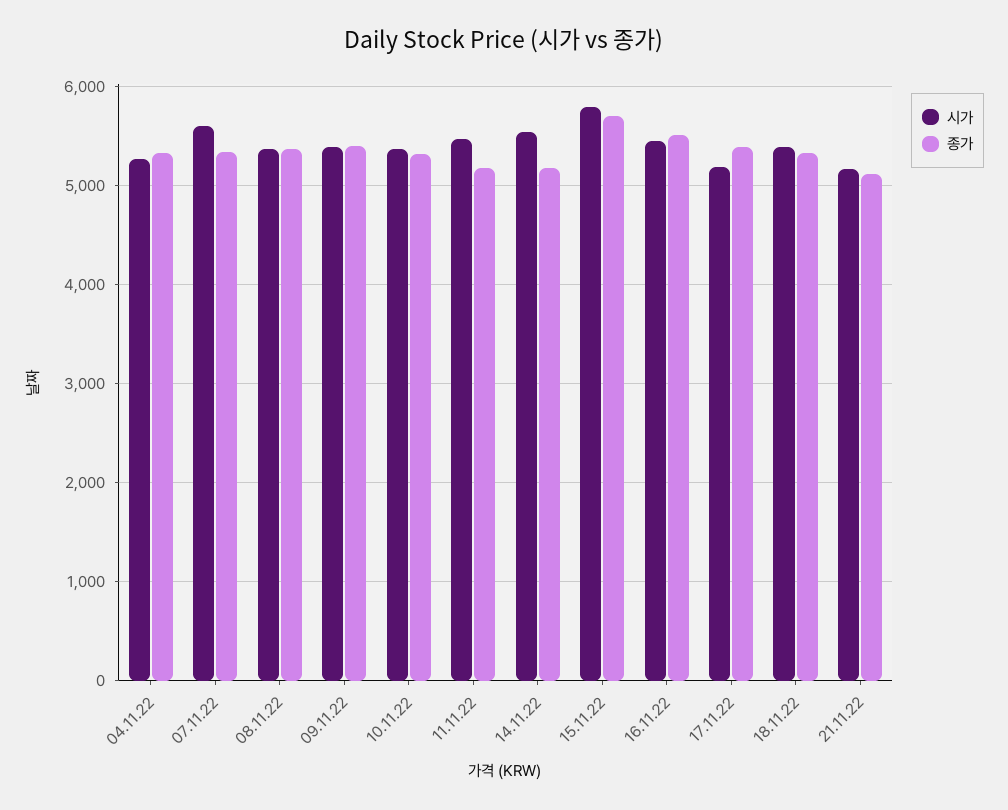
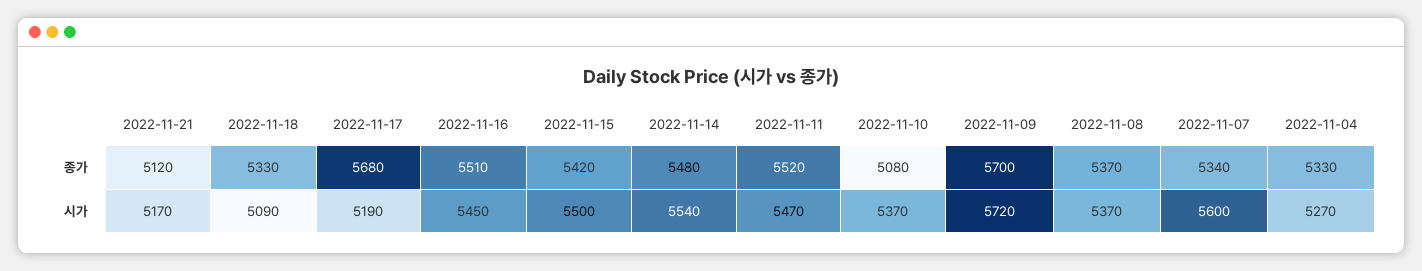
  {
    "시가": {
      "04.11.22": 5270,
      "07.11.22": 5600,
      "08.11.22": 5370,
-     "09.11.22": 5400,
+     "09.11.22": 5720,
      "10.11.22": 5370,
      "11.11.22": 5470,
      "14.11.22": 5540,
-     "15.11.22": 5800,
+     "15.11.22": 5500,
      "16.11.22": 5450,
      "17.11.22": 5190,
-     "18.11.22": 5400,
+     "18.11.22": 5090,
      "21.11.22": 5170
    },
    "종가": {
      "04.11.22": 5330,
      "07.11.22": 5340,
      "08.11.22": 5370,
-     "09.11.22": 5400,
+     "09.11.22": 5700,
-     "10.11.22": 5300,
+     "10.11.22": 5080,
-     "11.11.22": 5200,
+     "11.11.22": 5520,
-     "14.11.22": 5200,
+     "14.11.22": 5480,
-     "15.11.22": 5700,
+     "15.11.22": 5420,
      "16.11.22": 5510,
-     "17.11.22": 5400,
+     "17.11.22": 5680,
      "18.11.22": 5330,
      "21.11.22": 5120
    }
  }

